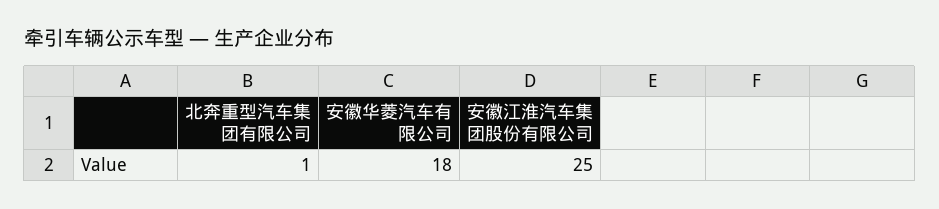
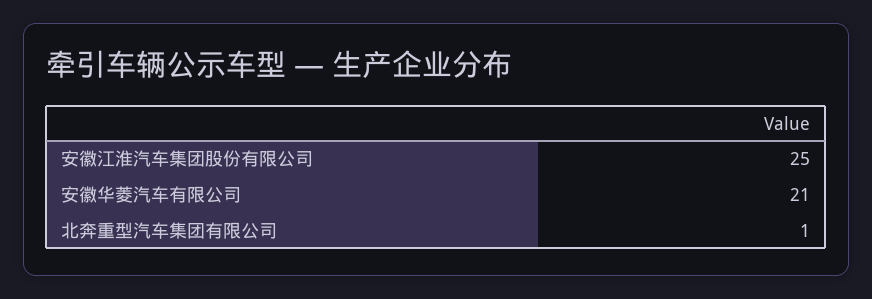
  {
    "北奔重型汽车集团有限公司": 1,
-   "安徽华菱汽车有限公司": 18,
+   "安徽华菱汽车有限公司": 21,
    "安徽江淮汽车集团股份有限公司": 25
  }

